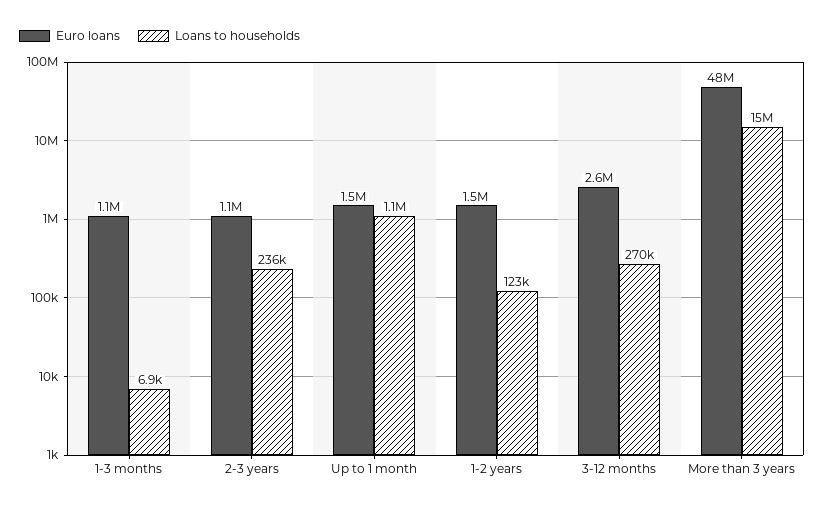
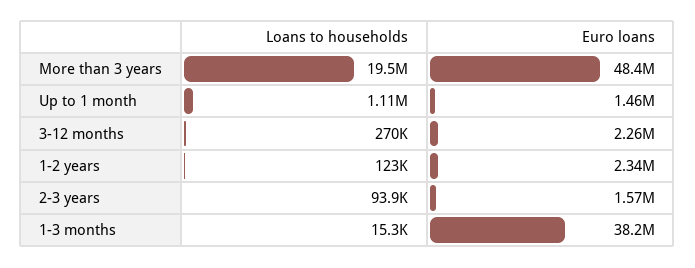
  {
    "Euro loans": {
-     "1-3 months": 1100000,
+     "1-3 months": 38200000,
-     "2-3 years": 1100000,
+     "2-3 years": 1570000,
      "Up to 1 month": 1460000,
-     "1-2 years": 1500000,
+     "1-2 years": 2340000,
-     "3-12 months": 2600000,
+     "3-12 months": 2260000,
      "More than 3 years": 48400000
    },
    "Loans to households": {
-     "1-3 months": 6900,
+     "1-3 months": 15300,
-     "2-3 years": 236000,
+     "2-3 years": 93900,
      "Up to 1 month": 1110000,
      "1-2 years": 123000,
      "3-12 months": 270000,
-     "More than 3 years": 15000000
+     "More than 3 years": 19500000
    }
  }

